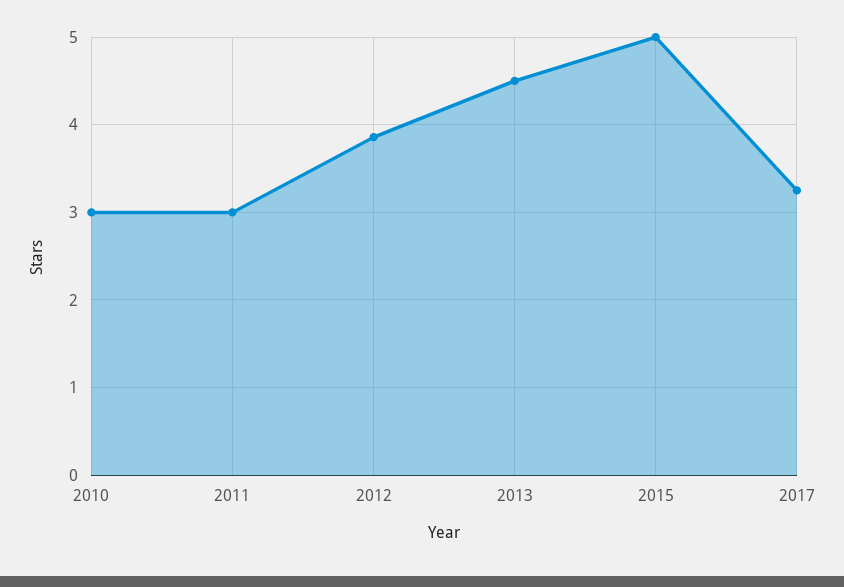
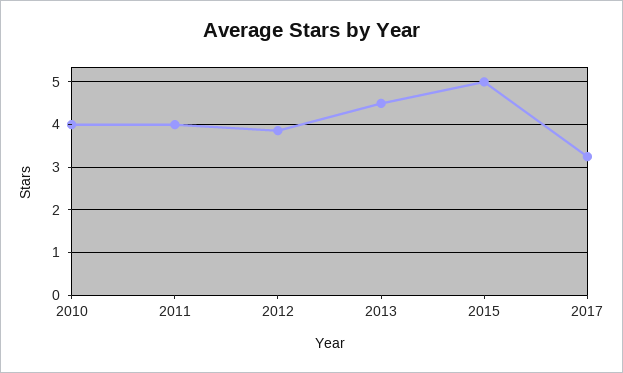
  {
-   "2010": 3,
+   "2010": 4,
-   "2011": 3,
+   "2011": 4,
    "2012": 3.9,
    "2013": 4.5,
    "2015": 5,
    "2017": 3.3
  }

